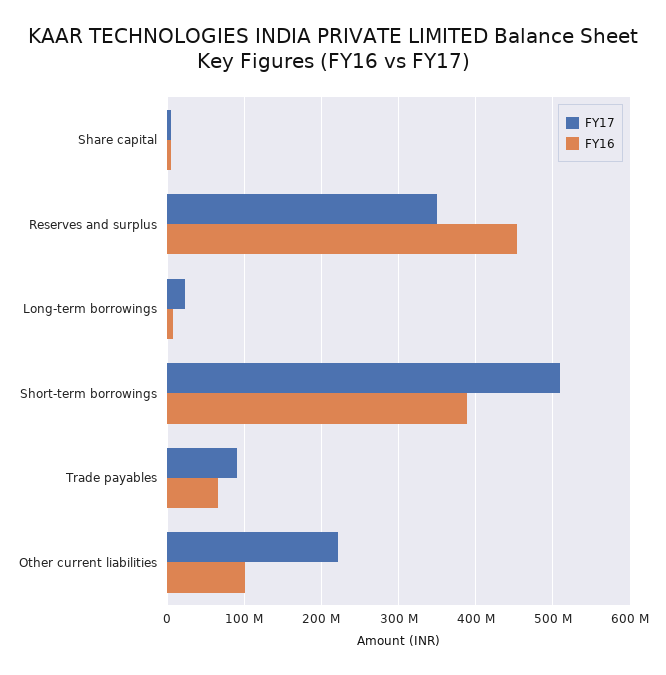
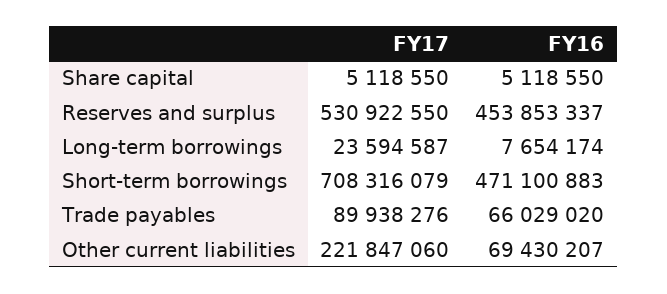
  {
    "FY17": {
      "Share capital": 5118550,
-     "Reserves and surplus": 350000000,
+     "Reserves and surplus": 530922550,
      "Long-term borrowings": 23594587,
-     "Short-term borrowings": 510000000,
+     "Short-term borrowings": 708316079,
      "Trade payables": 89938276,
      "Other current liabilities": 221847060
    },
    "FY16": {
      "Share capital": 5118550,
      "Reserves and surplus": 453853337,
      "Long-term borrowings": 7654174,
-     "Short-term borrowings": 390000000,
+     "Short-term borrowings": 471100883,
      "Trade payables": 66029020,
-     "Other current liabilities": 100000000
+     "Other current liabilities": 69430207
    }
  }

